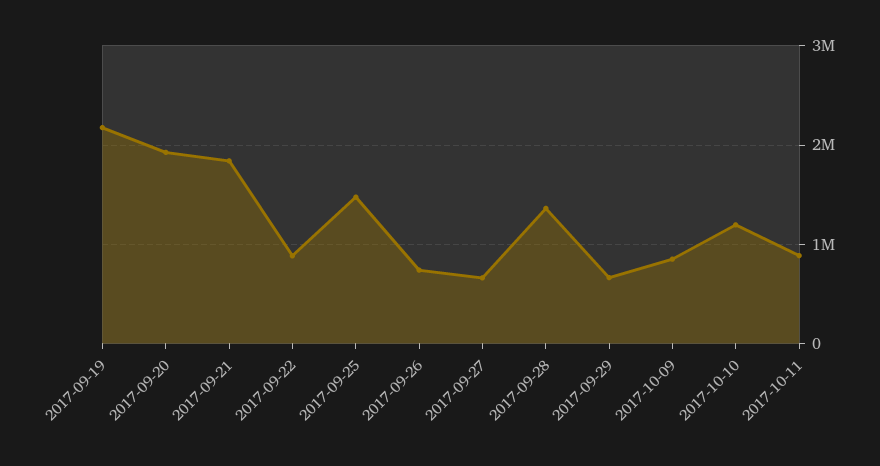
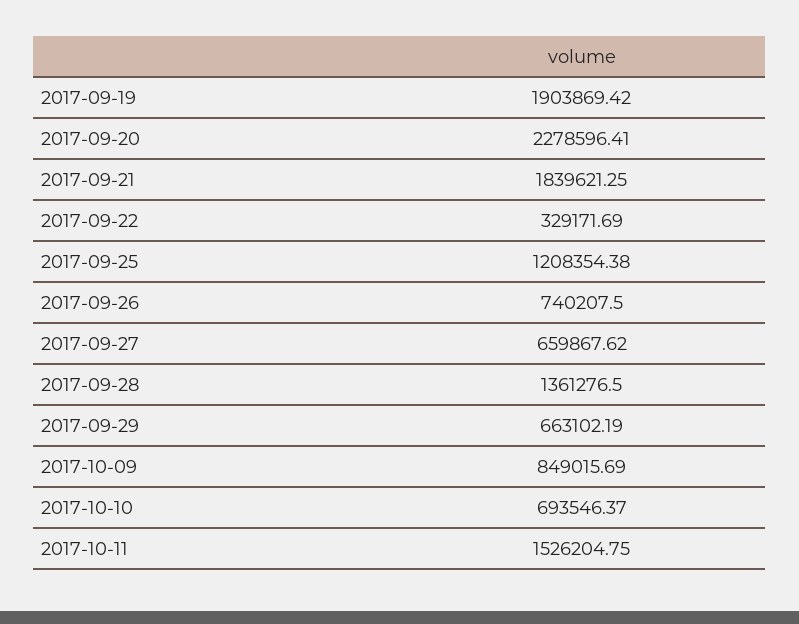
  {
-   "2017-09-19": 2200000,
+   "2017-09-19": 1903869.42,
-   "2017-09-20": 1900000,
+   "2017-09-20": 2278596.41,
    "2017-09-21": 1839621.25,
-   "2017-09-22": 900000,
+   "2017-09-22": 329171.69,
-   "2017-09-25": 1500000,
+   "2017-09-25": 1208354.38,
    "2017-09-26": 740207.5,
    "2017-09-27": 659867.62,
    "2017-09-28": 1361276.5,
    "2017-09-29": 663102.19,
    "2017-10-09": 849015.69,
-   "2017-10-10": 1200000,
+   "2017-10-10": 693546.37,
-   "2017-10-11": 900000
+   "2017-10-11": 1526204.75
  }

